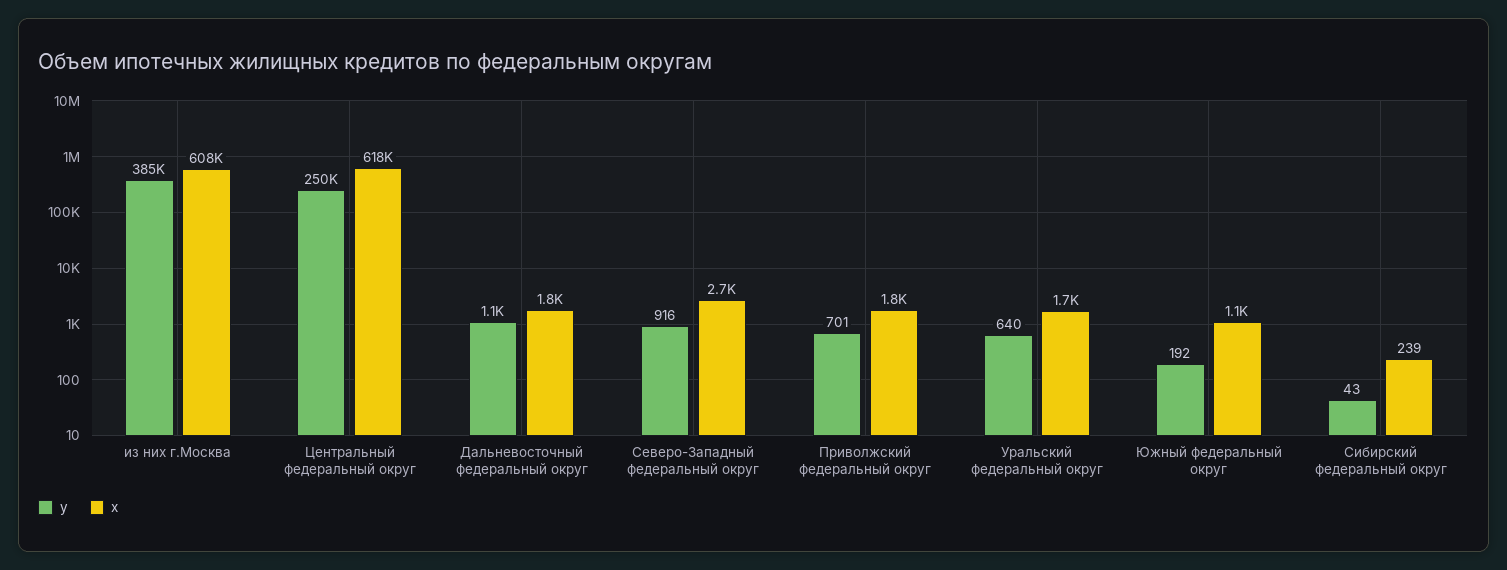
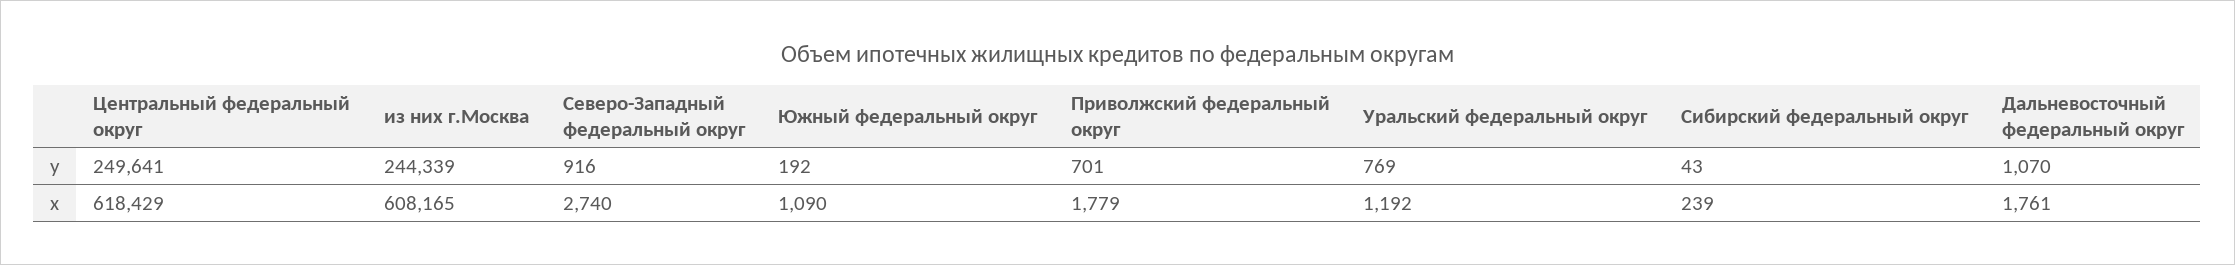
  {
    "y": {
-     "из них г.Москва": 385000,
+     "из них г.Москва": 244339,
      "Центральный федеральный округ": 249641,
      "Дальневосточный федеральный округ": 1070,
      "Северо-Западный федеральный округ": 916,
      "Приволжский федеральный округ": 701,
-     "Уральский федеральный округ": 640,
+     "Уральский федеральный округ": 769,
      "Южный федеральный округ": 192,
      "Сибирский федеральный округ": 43
    },
    "x": {
      "из них г.Москва": 608165,
      "Центральный федеральный округ": 618429,
      "Дальневосточный федеральный округ": 1761,
      "Северо-Западный федеральный округ": 2740,
      "Приволжский федеральный округ": 1779,
-     "Уральский федеральный округ": 1700,
+     "Уральский федеральный округ": 1192,
      "Южный федеральный округ": 1090,
      "Сибирский федеральный округ": 239
    }
  }

